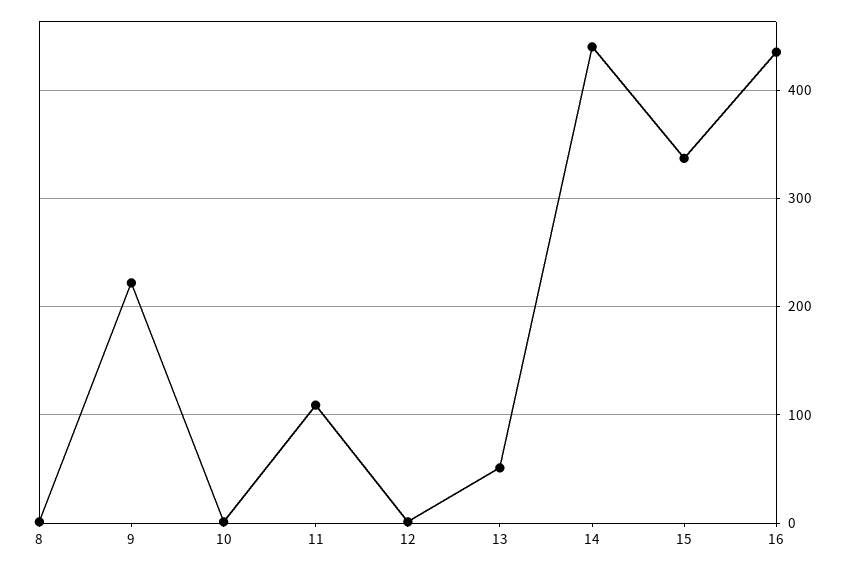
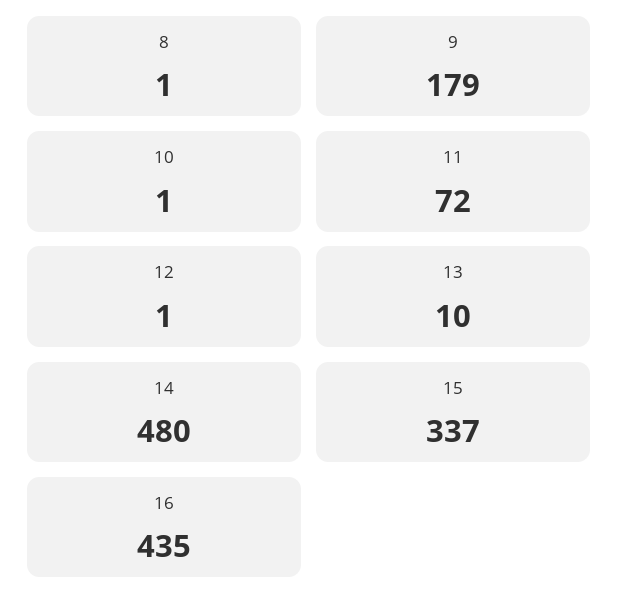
  {
    "8": 1,
-   "9": 220,
+   "9": 179,
    "10": 1,
-   "11": 110,
+   "11": 72,
    "12": 1,
-   "13": 50,
+   "13": 10,
-   "14": 440,
+   "14": 480,
    "15": 337,
    "16": 435
  }

